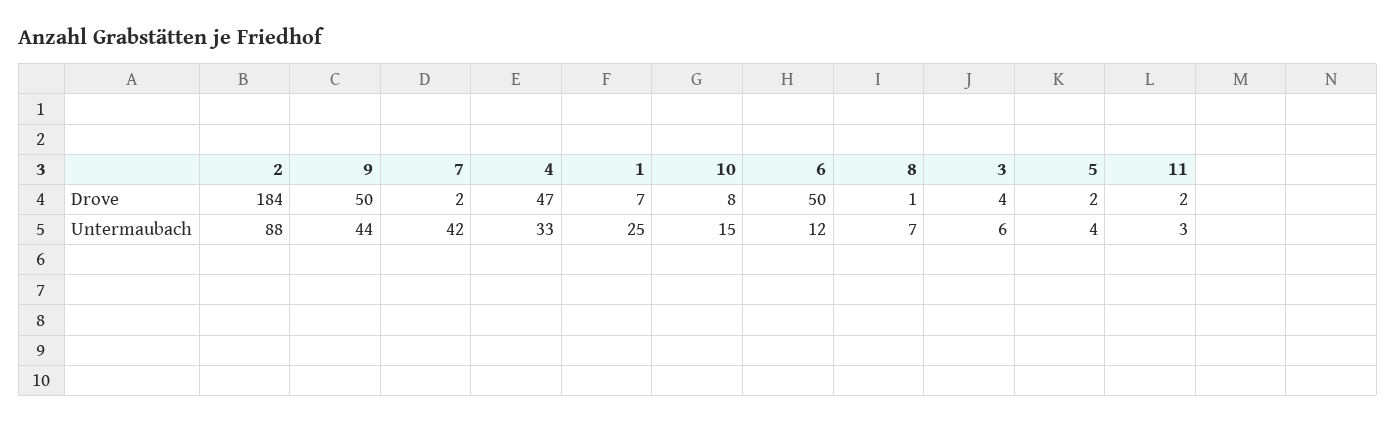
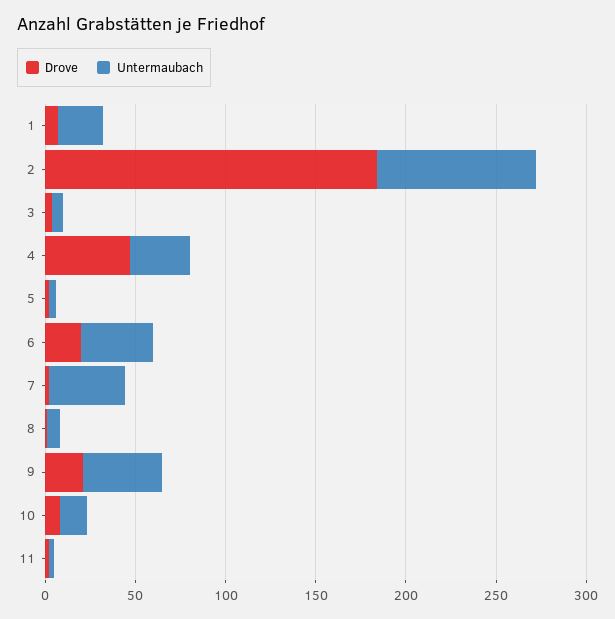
  {
    "Drove": {
      "2": 184,
-     "9": 50,
+     "9": 20,
      "7": 2,
      "4": 47,
      "1": 7,
      "10": 8,
-     "6": 50,
+     "6": 20,
      "8": 1,
      "3": 4,
      "5": 2,
      "11": 2
    },
    "Untermaubach": {
      "2": 88,
      "9": 44,
      "7": 42,
      "4": 33,
      "1": 25,
      "10": 15,
-     "6": 12,
+     "6": 40,
      "8": 7,
      "3": 6,
      "5": 4,
      "11": 3
    }
  }

